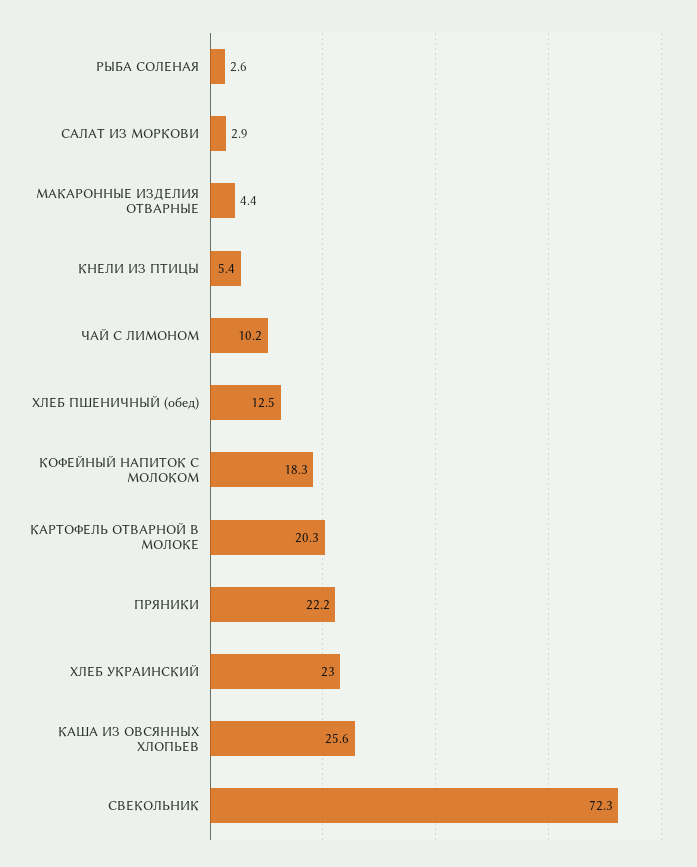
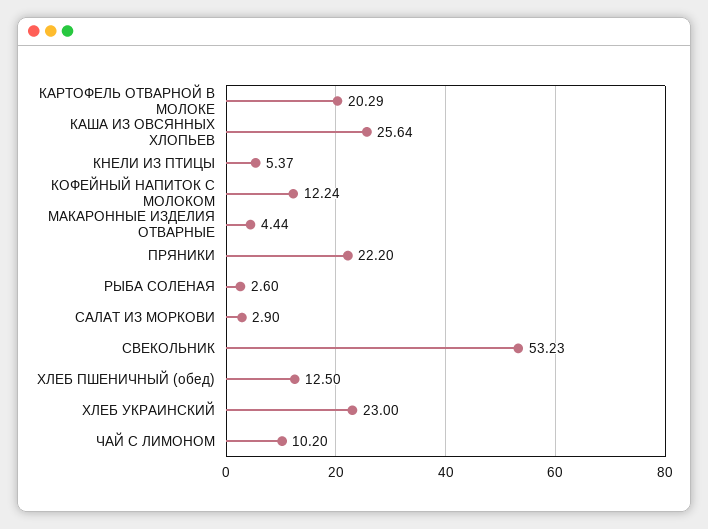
  {
    "РЫБА СОЛЕНАЯ": 2.6,
    "САЛАТ ИЗ МОРКОВИ": 2.9,
    "МАКАРОННЫЕ ИЗДЕЛИЯ ОТВАРНЫЕ": 4.44,
    "КНЕЛИ ИЗ ПТИЦЫ": 5.37,
    "ЧАЙ С ЛИМОНОМ": 10.2,
    "ХЛЕБ ПШЕНИЧНЫЙ (обед)": 12.5,
-   "КОФЕЙНЫЙ НАПИТОК С МОЛОКОМ": 18.3,
+   "КОФЕЙНЫЙ НАПИТОК С МОЛОКОМ": 12.24,
    "КАРТОФЕЛЬ ОТВАРНОЙ В МОЛОКЕ": 20.29,
    "ПРЯНИКИ": 22.2,
    "ХЛЕБ УКРАИНСКИЙ": 23,
    "КАША ИЗ ОВСЯННЫХ ХЛОПЬЕВ": 25.64,
-   "СВЕКОЛЬНИК": 72.3
+   "СВЕКОЛЬНИК": 53.23
  }

